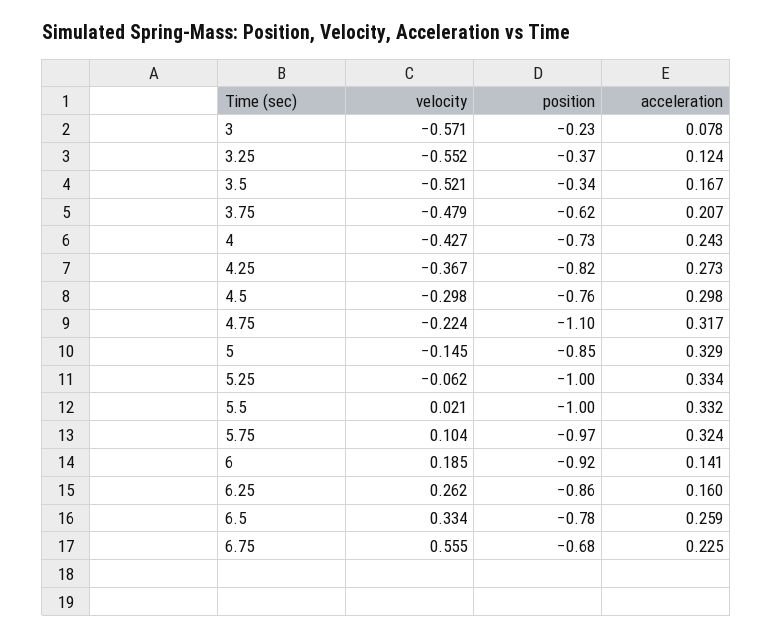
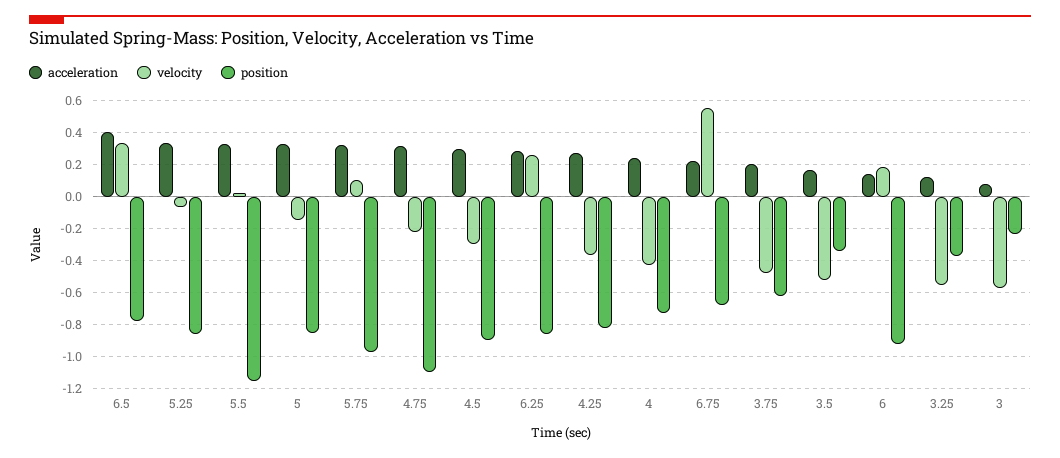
  {
    "velocity": {
      "3": -0.571,
      "3.25": -0.552,
      "3.5": -0.521,
      "3.75": -0.479,
      "4": -0.427,
      "4.25": -0.367,
      "4.5": -0.298,
      "4.75": -0.224,
      "5": -0.145,
      "5.25": -0.062,
      "5.5": 0.021,
      "5.75": 0.104,
      "6": 0.185,
      "6.25": 0.262,
      "6.5": 0.334,
      "6.75": 0.555
    },
    "position": {
      "3": -0.23,
      "3.25": -0.37,
      "3.5": -0.34,
      "3.75": -0.62,
      "4": -0.73,
      "4.25": -0.82,
-     "4.5": -0.76,
+     "4.5": -0.9,
      "4.75": -1.1,
      "5": -0.85,
-     "5.25": -1,
+     "5.25": -0.85,
-     "5.5": -1,
+     "5.5": -1.15,
      "5.75": -0.97,
      "6": -0.92,
      "6.25": -0.86,
      "6.5": -0.78,
      "6.75": -0.68
    },
    "acceleration": {
      "3": 0.078,
      "3.25": 0.124,
      "3.5": 0.167,
      "3.75": 0.207,
      "4": 0.243,
      "4.25": 0.273,
      "4.5": 0.298,
      "4.75": 0.317,
      "5": 0.329,
      "5.25": 0.334,
      "5.5": 0.332,
      "5.75": 0.324,
      "6": 0.141,
-     "6.25": 0.16,
+     "6.25": 0.3,
-     "6.5": 0.259,
+     "6.5": 0.4,
      "6.75": 0.225
    }
  }

